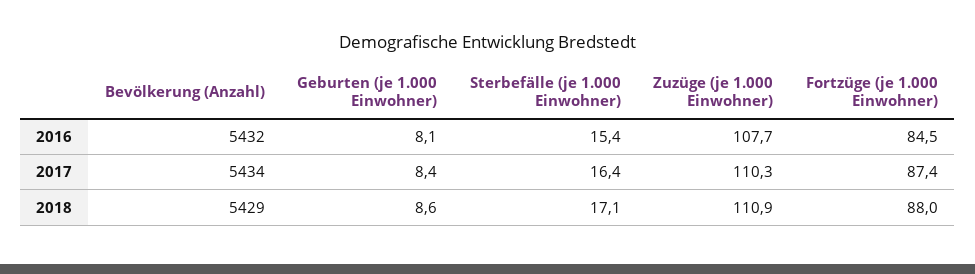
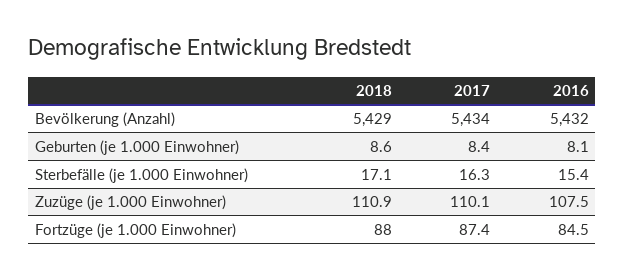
  {
    "Bevölkerung (Anzahl)": {
      "2016": 5432,
      "2017": 5434,
      "2018": 5429
    },
    "Geburten (je 1.000 Einwohner)": {
      "2016": 8.1,
      "2017": 8.4,
      "2018": 8.6
    },
    "Sterbefälle (je 1.000 Einwohner)": {
      "2016": 15.4,
-     "2017": 16.4,
+     "2017": 16.3,
      "2018": 17.1
    },
    "Zuzüge (je 1.000 Einwohner)": {
-     "2016": 107.7,
+     "2016": 107.5,
-     "2017": 110.3,
+     "2017": 110.1,
      "2018": 110.9
    },
    "Fortzüge (je 1.000 Einwohner)": {
      "2016": 84.5,
      "2017": 87.4,
      "2018": 88
    }
  }

